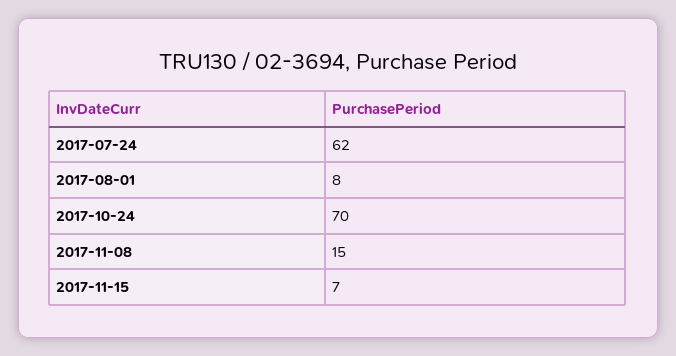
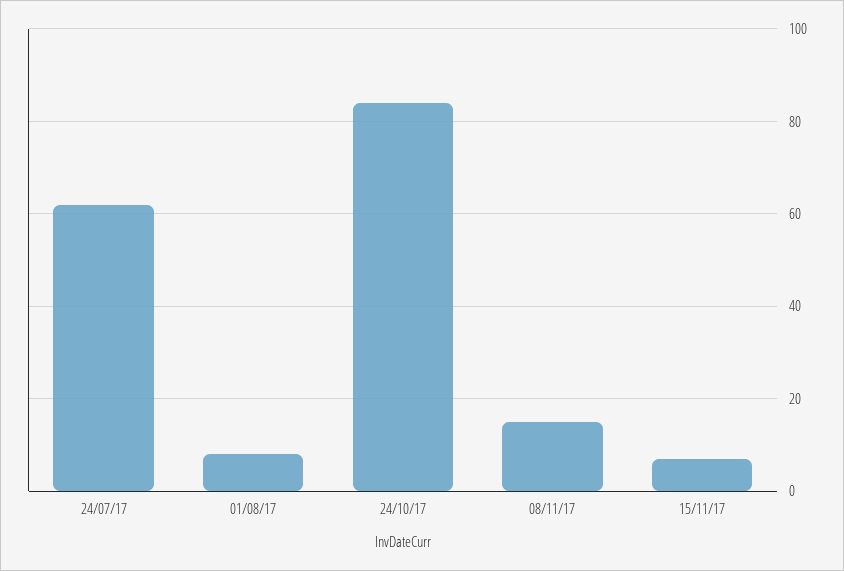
  {
    "2017-07-24": 62,
    "2017-08-01": 8,
-   "2017-10-24": 70,
+   "2017-10-24": 85,
    "2017-11-08": 15,
    "2017-11-15": 7
  }

